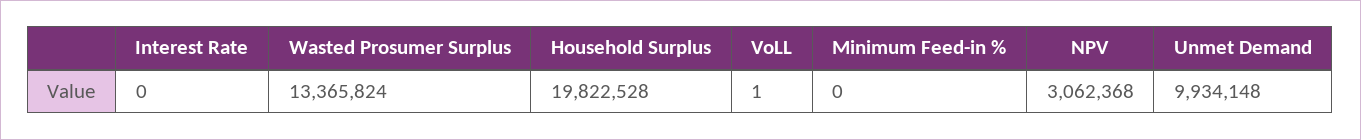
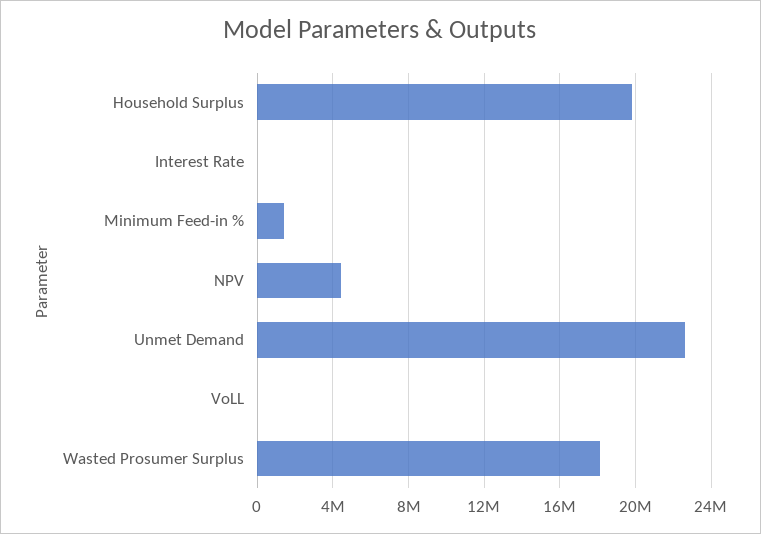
  {
    "Interest Rate": 0,
-   "Wasted Prosumer Surplus": 13365824,
+   "Wasted Prosumer Surplus": 18000000,
    "Household Surplus": 19822528,
    "VoLL": 1,
-   "Minimum Feed-in %": 0,
+   "Minimum Feed-in %": 1500000,
-   "NPV": 3062368,
+   "NPV": 4500000,
-   "Unmet Demand": 9934148
+   "Unmet Demand": 22500000
  }

